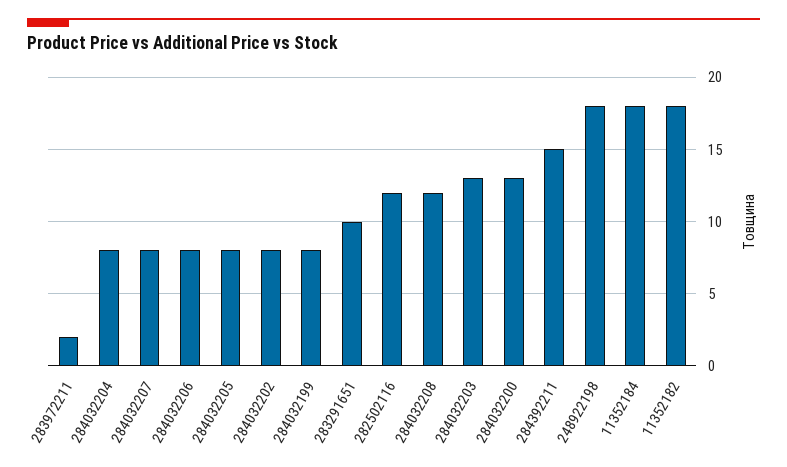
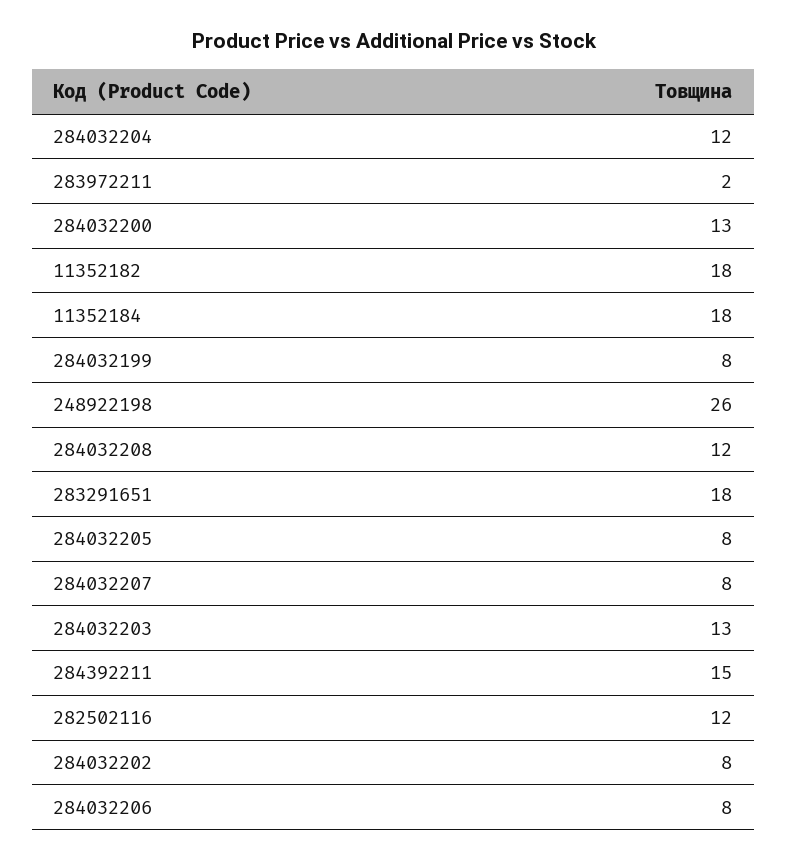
  {
    "283972211": 2,
-   "284032204": 8,
+   "284032204": 12,
    "284032207": 8,
    "284032206": 8,
    "284032205": 8,
    "284032202": 8,
    "284032199": 8,
-   "283291651": 10,
+   "283291651": 18,
    "282502116": 12,
    "284032208": 12,
    "284032203": 13,
    "284032200": 13,
    "284392211": 15,
-   "248922198": 18,
+   "248922198": 26,
    "11352184": 18,
    "11352182": 18
  }

